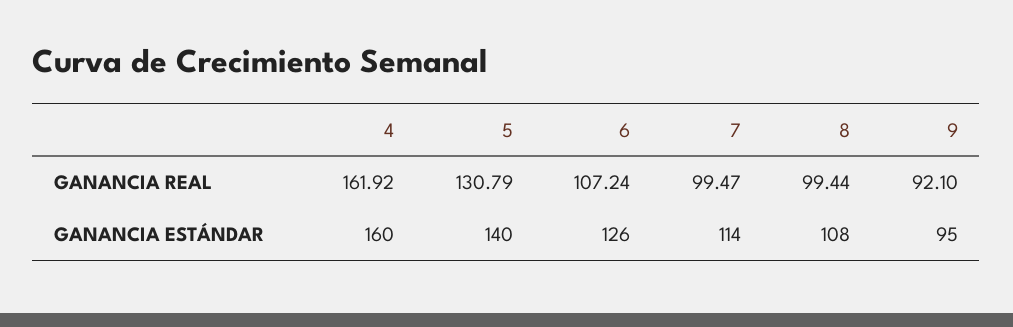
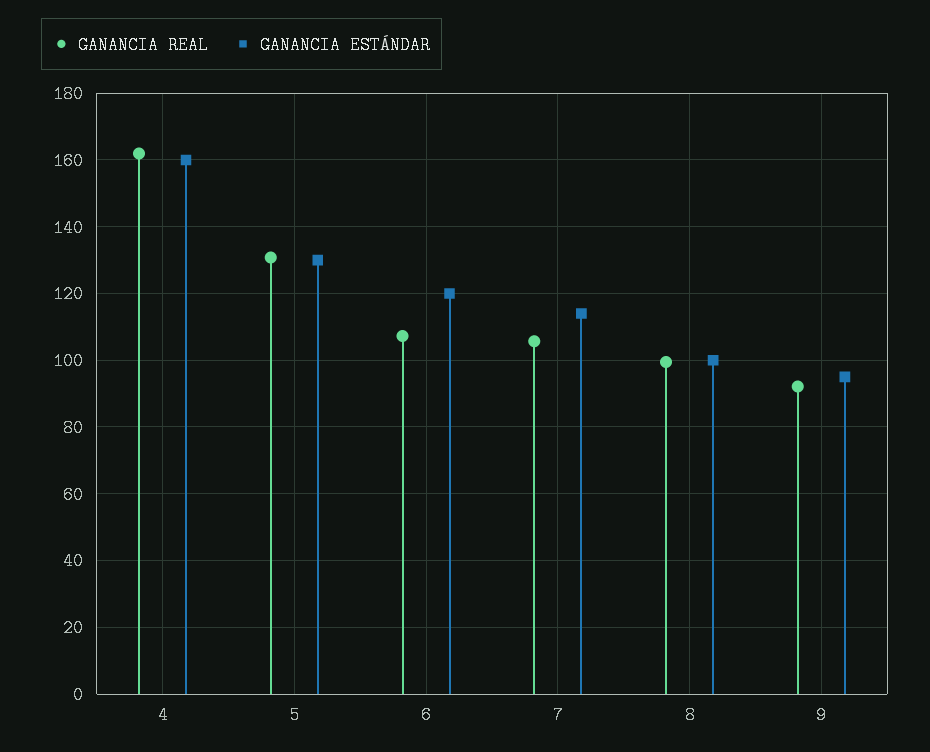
  {
    "GANANCIA REAL": {
      "4": 161.92,
      "5": 130.79,
      "6": 107.24,
-     "7": 99.47,
+     "7": 106,
      "8": 99.44,
      "9": 92.1
    },
    "GANANCIA ESTÁNDAR": {
      "4": 160,
-     "5": 140,
+     "5": 130,
-     "6": 126,
+     "6": 120,
      "7": 114,
-     "8": 108,
+     "8": 100,
      "9": 95
    }
  }

